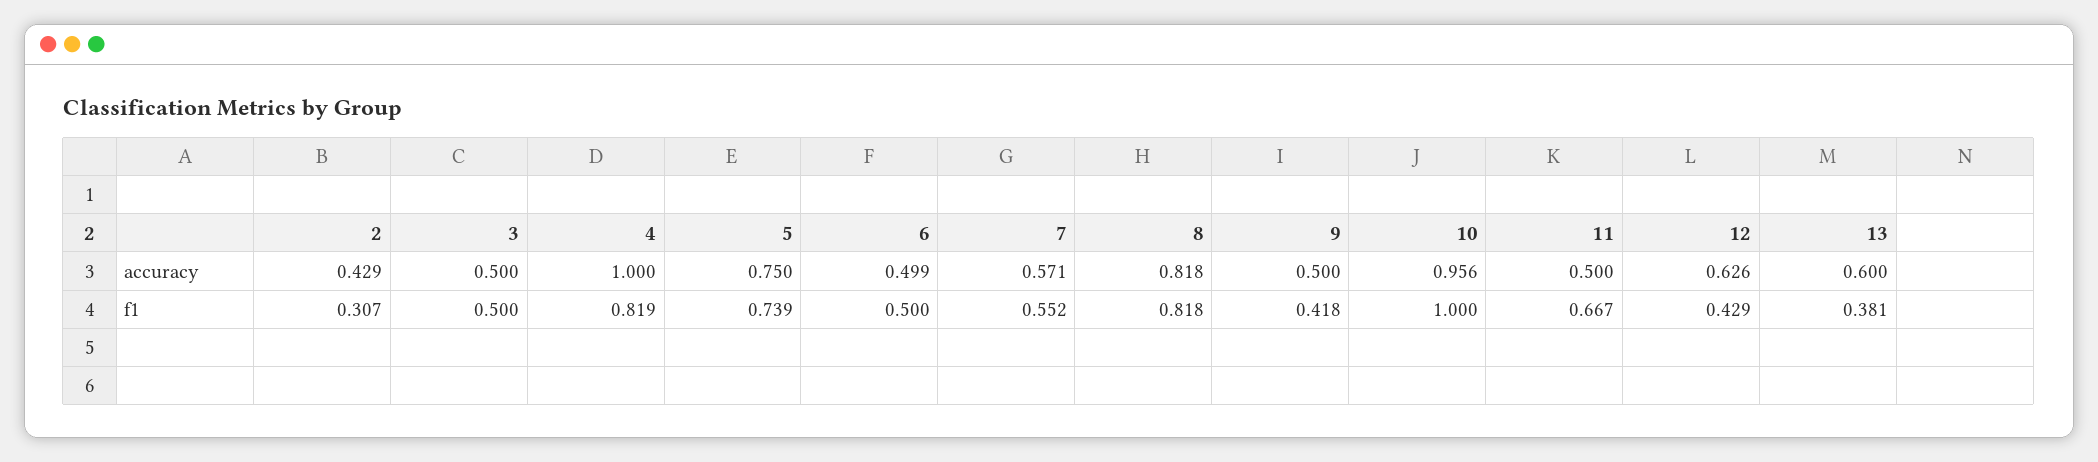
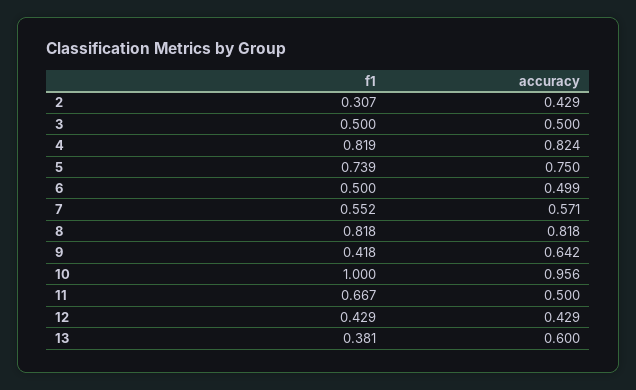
  {
    "2": {
      "accuracy": 0.429,
      "f1": 0.307
    },
    "3": {
      "accuracy": 0.5,
      "f1": 0.5
    },
    "4": {
-     "accuracy": 1,
+     "accuracy": 0.824,
      "f1": 0.819
    },
    "5": {
      "accuracy": 0.75,
      "f1": 0.739
    },
    "6": {
      "accuracy": 0.499,
      "f1": 0.5
    },
    "7": {
      "accuracy": 0.571,
      "f1": 0.552
    },
    "8": {
      "accuracy": 0.818,
      "f1": 0.818
    },
    "9": {
-     "accuracy": 0.5,
+     "accuracy": 0.642,
      "f1": 0.418
    },
    "10": {
      "accuracy": 0.956,
      "f1": 1
    },
    "11": {
      "accuracy": 0.5,
      "f1": 0.667
    },
    "12": {
-     "accuracy": 0.626,
+     "accuracy": 0.429,
      "f1": 0.429
    },
    "13": {
      "accuracy": 0.6,
      "f1": 0.381
    }
  }

